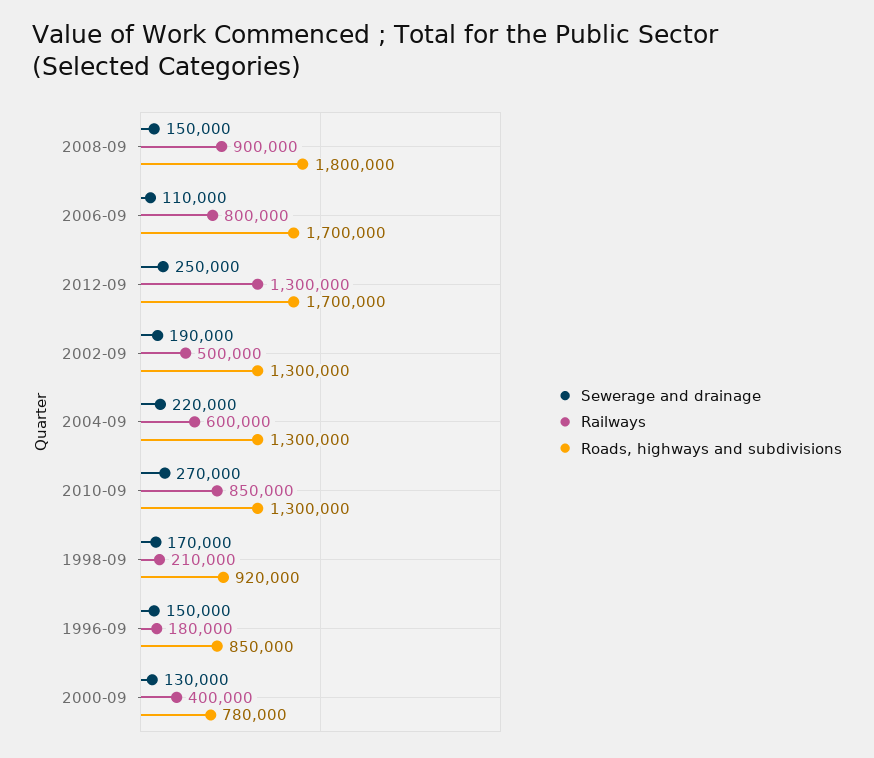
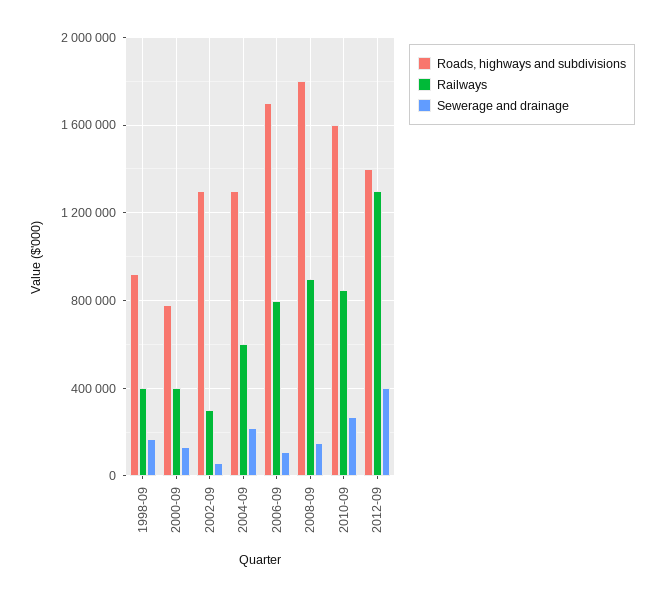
  {
    "Sewerage and drainage": {
      "2008-09": 150000,
      "2006-09": 110000,
-     "2012-09": 250000,
+     "2012-09": 400000,
-     "2002-09": 190000,
+     "2002-09": 50000,
      "2004-09": 220000,
      "2010-09": 270000,
      "1998-09": 170000,
-     "1996-09": 150000,
      "2000-09": 130000
    },
    "Railways": {
      "2008-09": 900000,
      "2006-09": 800000,
      "2012-09": 1300000,
-     "2002-09": 500000,
+     "2002-09": 300000,
      "2004-09": 600000,
      "2010-09": 850000,
-     "1998-09": 210000,
+     "1998-09": 400000,
-     "1996-09": 180000,
      "2000-09": 400000
    },
    "Roads, highways and subdivisions": {
      "2008-09": 1800000,
      "2006-09": 1700000,
-     "2012-09": 1700000,
+     "2012-09": 1400000,
      "2002-09": 1300000,
      "2004-09": 1300000,
-     "2010-09": 1300000,
+     "2010-09": 1600000,
      "1998-09": 920000,
-     "1996-09": 850000,
      "2000-09": 780000
    }
  }

